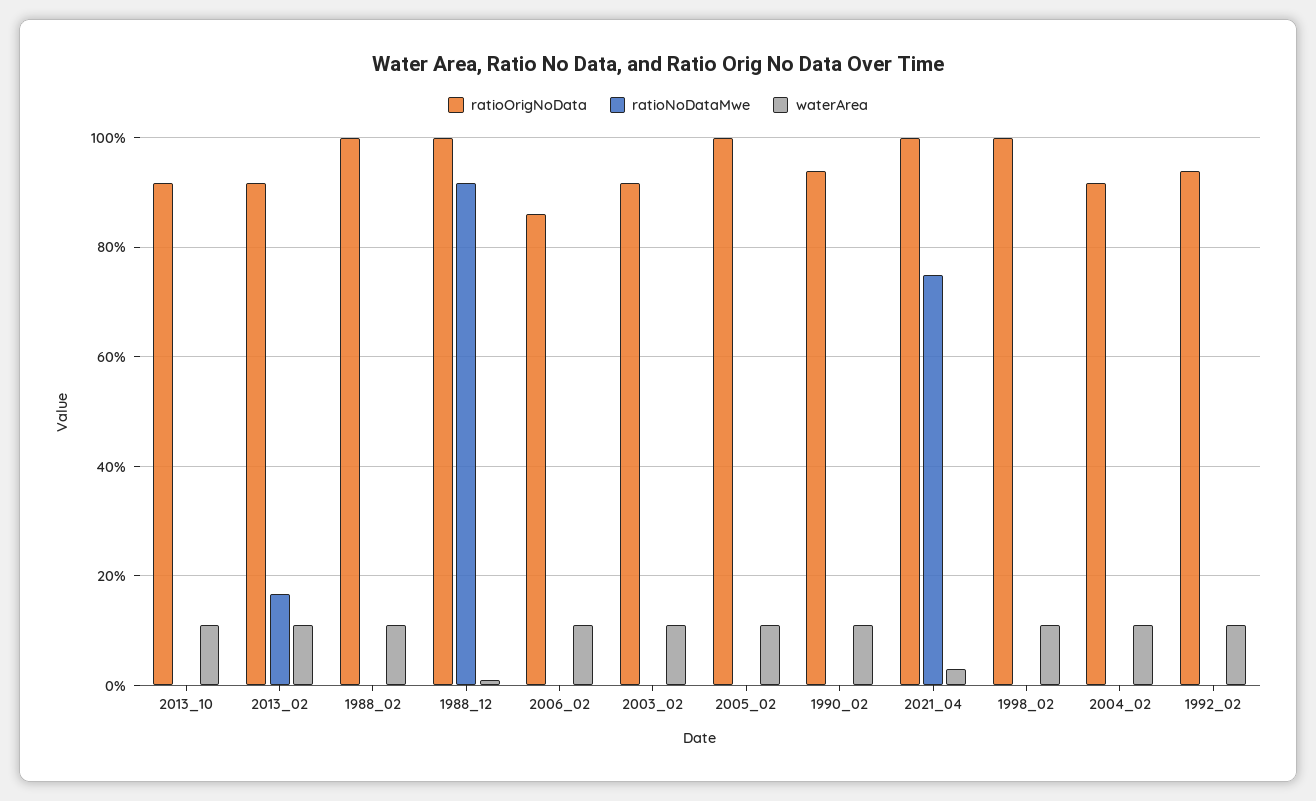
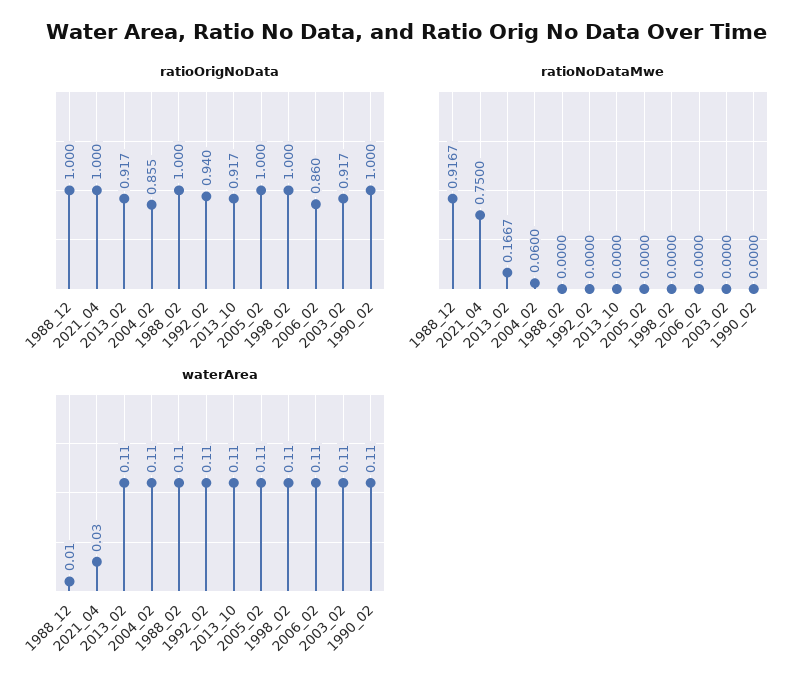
  {
    "ratioOrigNoData": {
      "2013_10": 0.917,
      "2013_02": 0.917,
      "1988_02": 1,
      "1988_12": 1,
      "2006_02": 0.86,
      "2003_02": 0.917,
      "2005_02": 1,
-     "1990_02": 0.94,
+     "1990_02": 1,
      "2021_04": 1,
      "1998_02": 1,
-     "2004_02": 0.92,
+     "2004_02": 0.855,
      "1992_02": 0.94
    },
    "ratioNoDataMwe": {
      "2013_10": 0,
      "2013_02": 0.1667,
      "1988_02": 0,
      "1988_12": 0.9167,
      "2006_02": 0,
      "2003_02": 0,
      "2005_02": 0,
      "1990_02": 0,
      "2021_04": 0.75,
      "1998_02": 0,
-     "2004_02": 0,
+     "2004_02": 0.06,
      "1992_02": 0
    },
    "waterArea": {
      "2013_10": 0.11,
      "2013_02": 0.11,
      "1988_02": 0.11,
      "1988_12": 0.01,
      "2006_02": 0.11,
      "2003_02": 0.11,
      "2005_02": 0.11,
      "1990_02": 0.11,
      "2021_04": 0.03,
      "1998_02": 0.11,
      "2004_02": 0.11,
      "1992_02": 0.11
    }
  }

